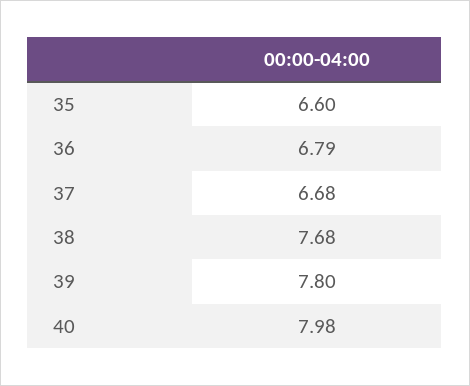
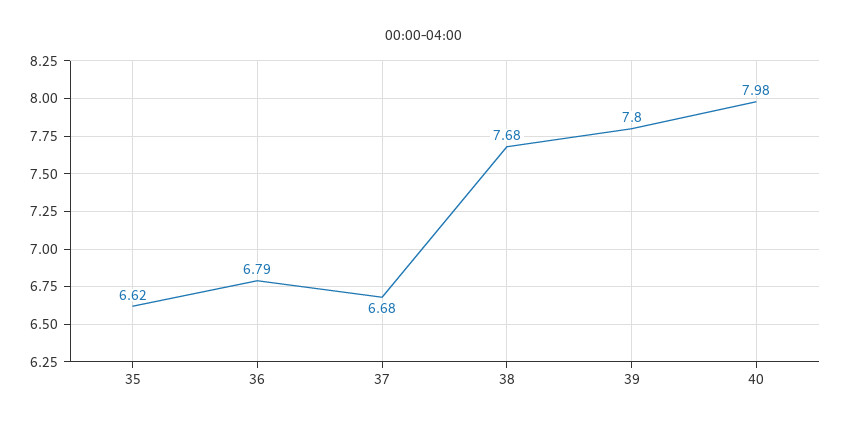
  {
-   "35": 6.6,
+   "35": 6.62,
    "36": 6.79,
    "37": 6.68,
    "38": 7.68,
    "39": 7.8,
    "40": 7.98
  }

